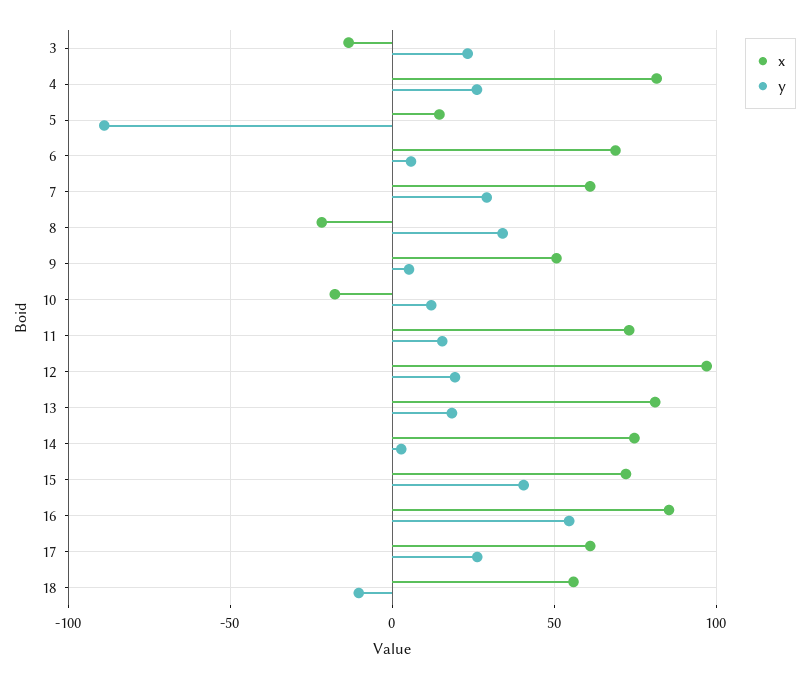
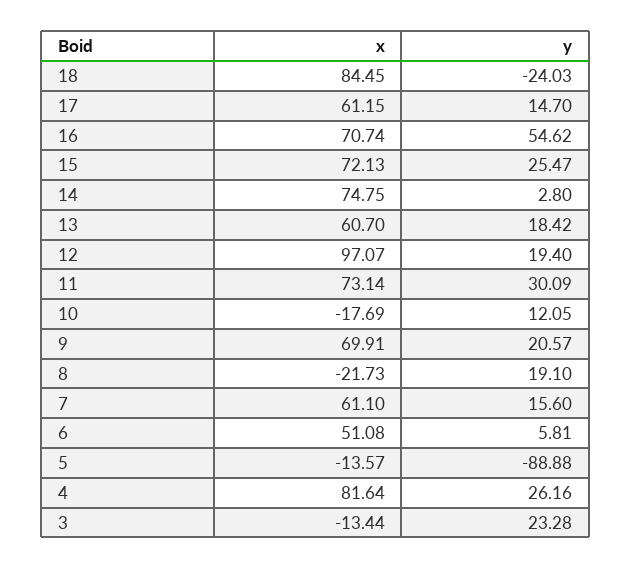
  {
    "x": {
      "3": -13.44,
      "4": 81.64,
-     "5": 15,
+     "5": -13.57,
-     "6": 70,
+     "6": 51.08,
      "7": 61.1,
      "8": -21.73,
-     "9": 50,
+     "9": 69.91,
      "10": -17.69,
      "11": 73.14,
      "12": 97.07,
-     "13": 80,
+     "13": 60.7,
      "14": 74.75,
      "15": 72.13,
-     "16": 85,
+     "16": 70.74,
      "17": 61.15,
-     "18": 55
+     "18": 84.45
    },
    "y": {
      "3": 23.28,
      "4": 26.16,
      "5": -88.88,
      "6": 5.81,
-     "7": 30,
+     "7": 15.6,
-     "8": 35,
+     "8": 19.1,
-     "9": 5,
+     "9": 20.57,
      "10": 12.05,
-     "11": 15,
+     "11": 30.09,
      "12": 19.4,
      "13": 18.42,
      "14": 2.8,
-     "15": 40,
+     "15": 25.47,
      "16": 54.62,
-     "17": 25,
+     "17": 14.7,
-     "18": -10
+     "18": -24.03
    }
  }

